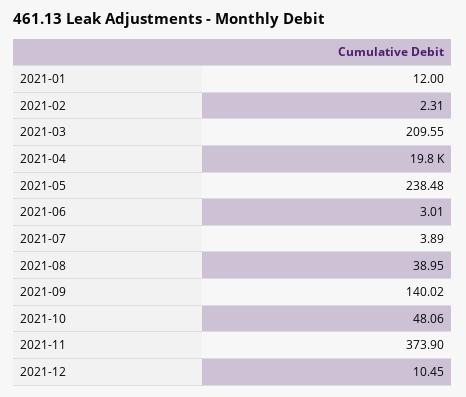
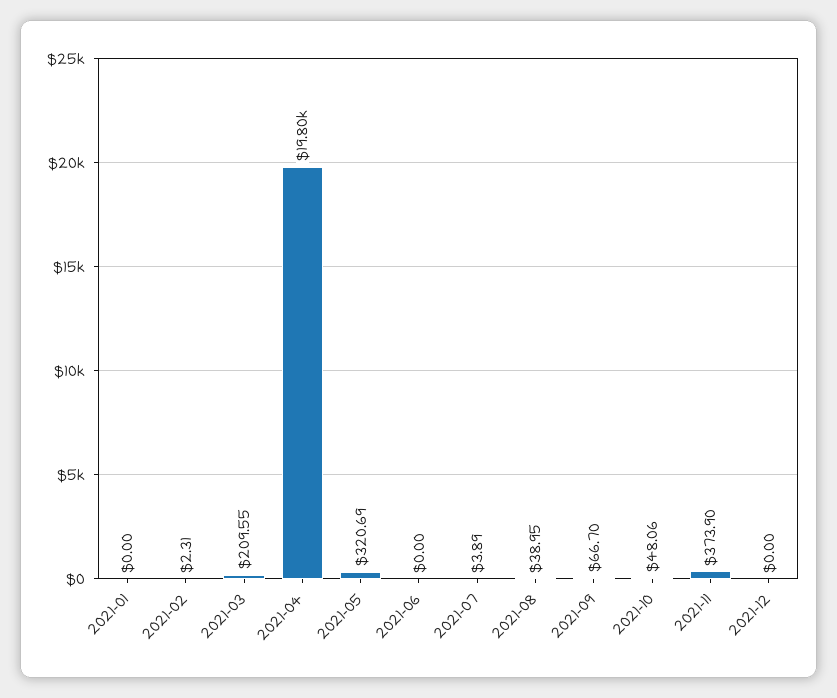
  {
-   "2021-01": 12,
+   "2021-01": 0,
    "2021-02": 2.31,
    "2021-03": 209.55,
    "2021-04": 19800,
-   "2021-05": 238.48,
+   "2021-05": 320.69,
-   "2021-06": 3.01,
+   "2021-06": 0,
    "2021-07": 3.89,
    "2021-08": 38.95,
-   "2021-09": 140.02,
+   "2021-09": 66.7,
    "2021-10": 48.06,
    "2021-11": 373.9,
-   "2021-12": 10.45
+   "2021-12": 0
  }

